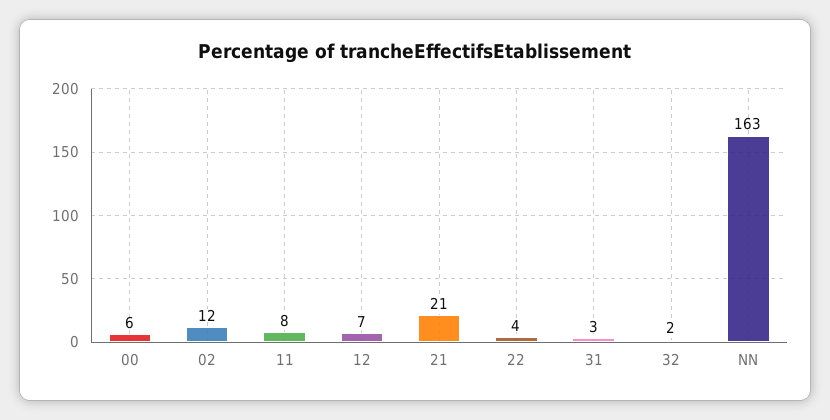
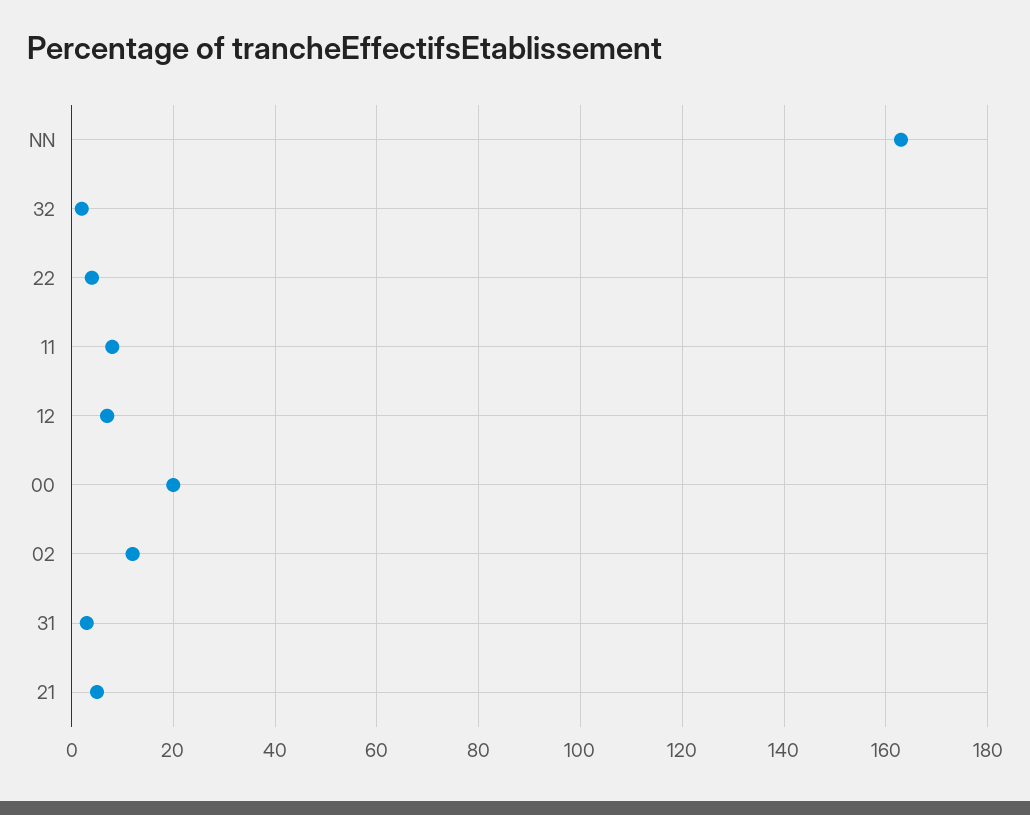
  {
-   "00": 6,
+   "00": 20,
    "02": 12,
    "11": 8,
    "12": 7,
-   "21": 21,
+   "21": 5,
    "22": 4,
    "31": 3,
    "32": 2,
    "NN": 163
  }

